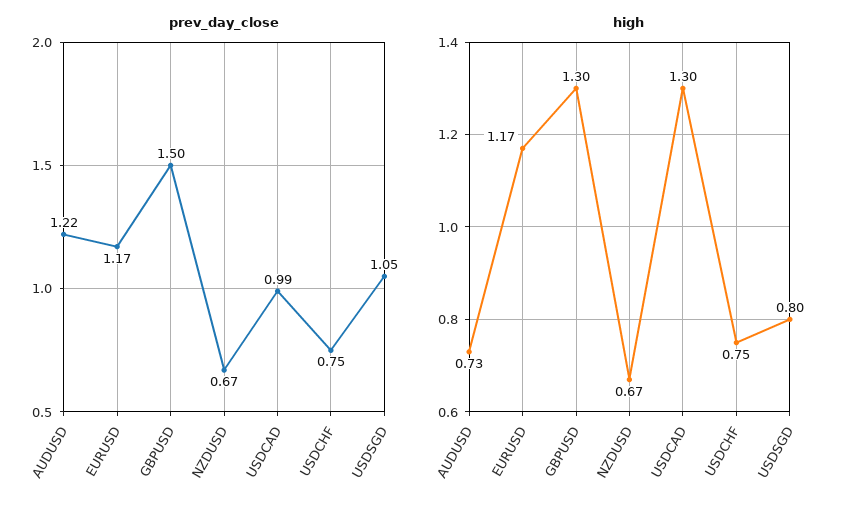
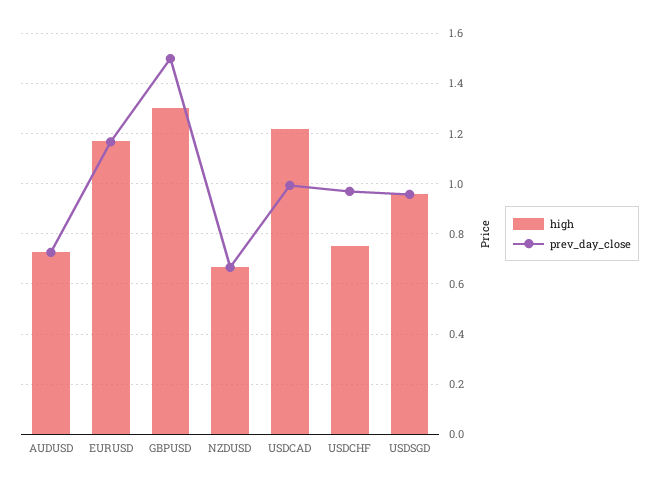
  {
    "prev_day_close": {
-     "AUDUSD": 1.22,
+     "AUDUSD": 0.725,
      "EURUSD": 1.17,
      "GBPUSD": 1.5,
      "NZDUSD": 0.67,
      "USDCAD": 0.99,
-     "USDCHF": 0.75,
+     "USDCHF": 0.975,
-     "USDSGD": 1.05
+     "USDSGD": 0.95
    },
    "high": {
      "AUDUSD": 0.73,
      "EURUSD": 1.17,
      "GBPUSD": 1.3,
      "NZDUSD": 0.67,
-     "USDCAD": 1.3,
+     "USDCAD": 1.225,
      "USDCHF": 0.75,
-     "USDSGD": 0.8
+     "USDSGD": 0.95
    }
  }

